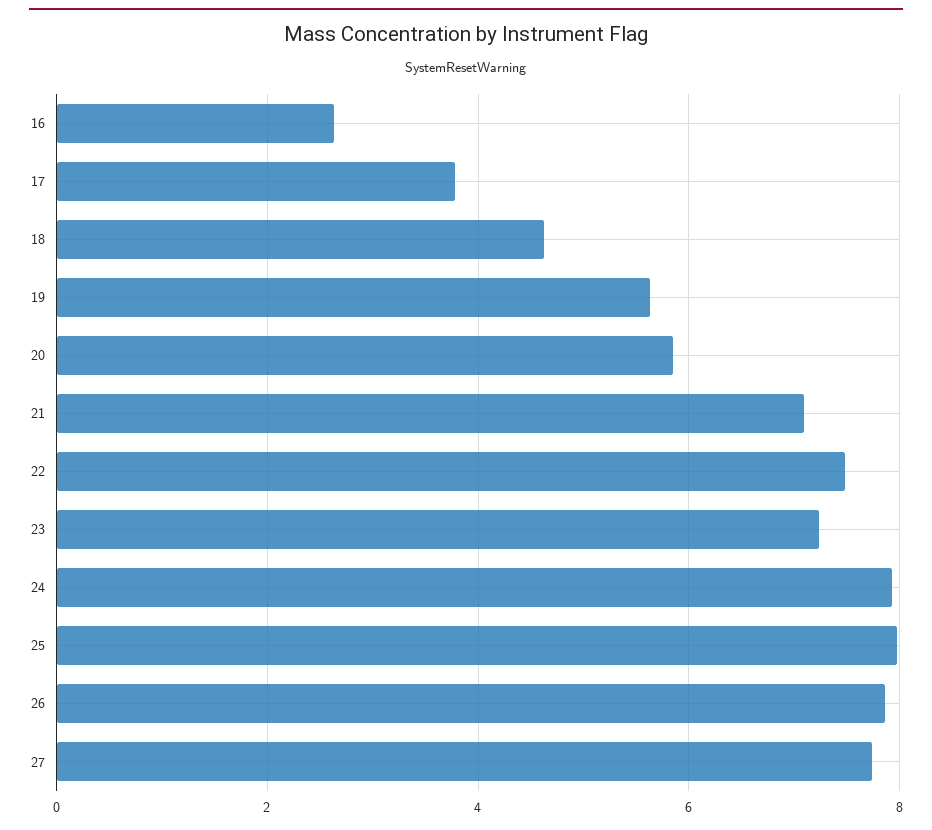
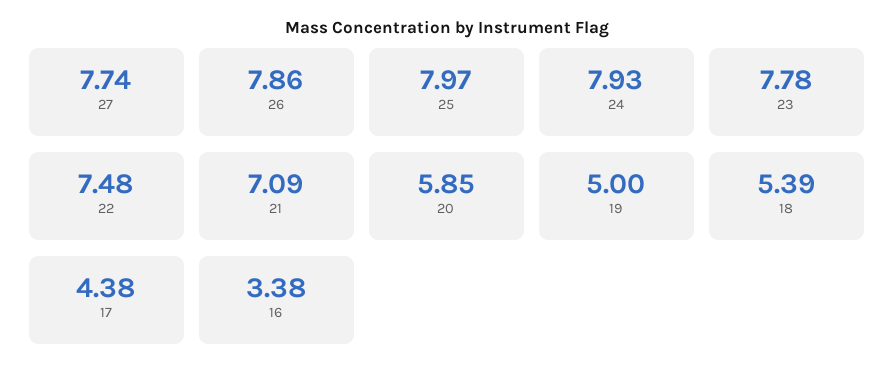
  {
-   "16": 2.6,
+   "16": 3.38,
-   "17": 3.8,
+   "17": 4.38,
-   "18": 4.6,
+   "18": 5.39,
-   "19": 5.6,
+   "19": 5,
    "20": 5.85,
    "21": 7.09,
    "22": 7.48,
-   "23": 7.2,
+   "23": 7.78,
    "24": 7.93,
    "25": 7.97,
    "26": 7.86,
    "27": 7.74
  }

